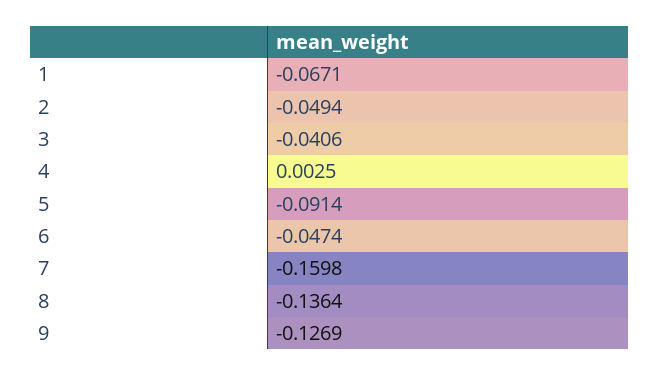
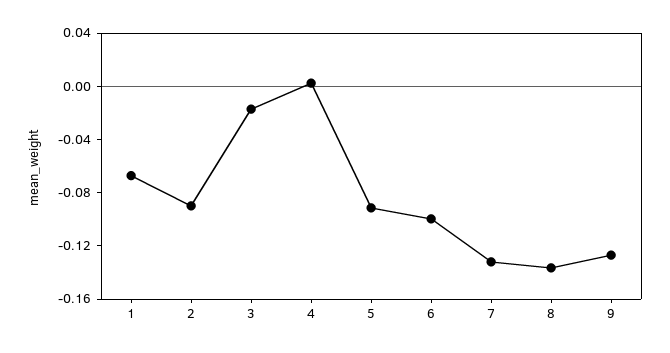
  {
    "1": -0.0671,
-   "2": -0.0494,
+   "2": -0.09,
-   "3": -0.0406,
+   "3": -0.02,
    "4": 0.0025,
    "5": -0.0914,
-   "6": -0.0474,
+   "6": -0.1,
-   "7": -0.1598,
+   "7": -0.13,
    "8": -0.1364,
    "9": -0.1269
  }

